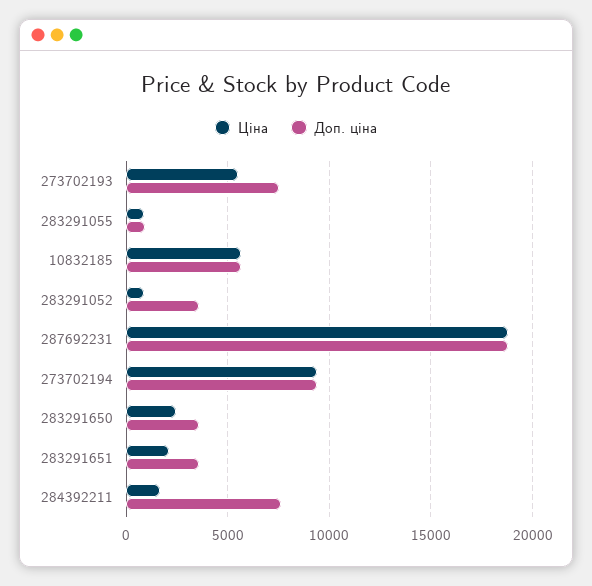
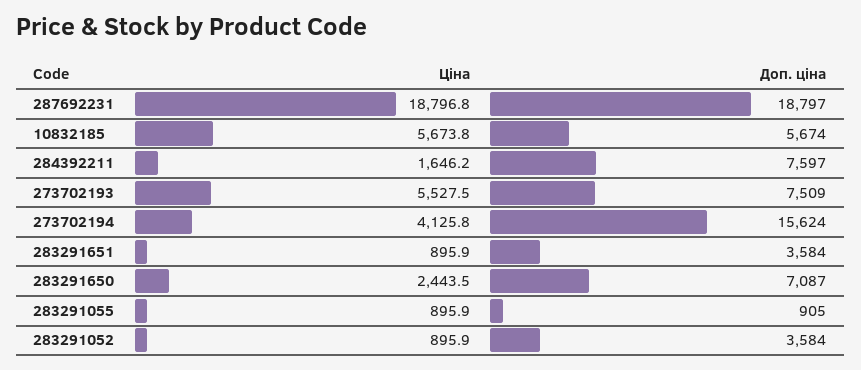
  {
    "Ціна": {
      "273702193": 5527.5,
      "283291055": 895.9,
      "10832185": 5673.8,
      "283291052": 895.9,
      "287692231": 18796.8,
-     "273702194": 9500,
+     "273702194": 4125.8,
      "283291650": 2443.5,
-     "283291651": 2000,
+     "283291651": 895.9,
      "284392211": 1646.2
    },
    "Доп. ціна": {
      "273702193": 7509,
      "283291055": 905,
      "10832185": 5674,
      "283291052": 3584,
      "287692231": 18797,
-     "273702194": 9500,
+     "273702194": 15624,
-     "283291650": 3500,
+     "283291650": 7087,
      "283291651": 3584,
      "284392211": 7597
    }
  }

